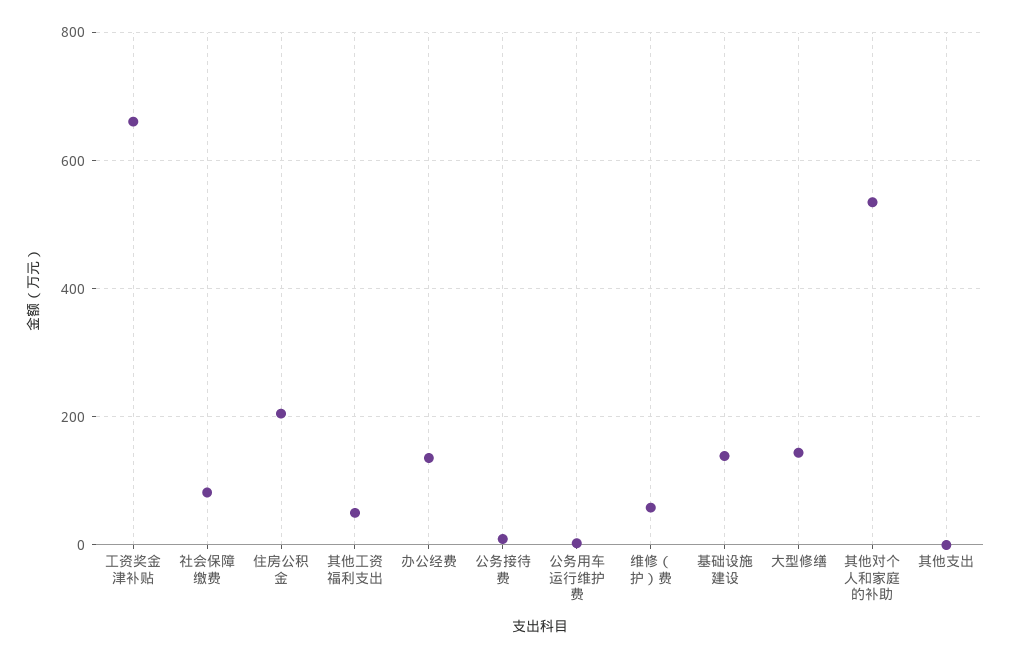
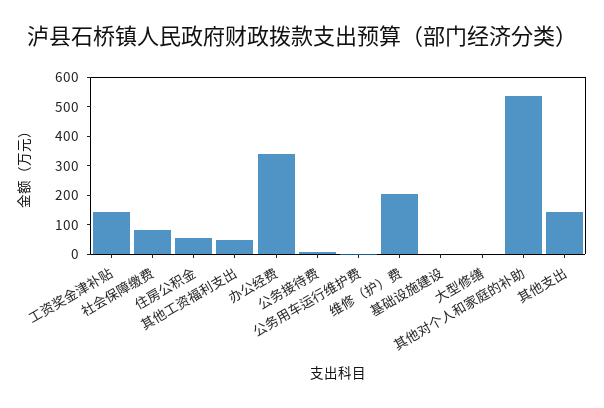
  {
-   "工资奖金津补贴": 660,
+   "工资奖金津补贴": 150,
    "社会保障缴费": 80,
-   "住房公积金": 200,
+   "住房公积金": 50,
    "其他工资福利支出": 60,
-   "办公经费": 140,
+   "办公经费": 350,
    "公务接待费": 0,
    "公务用车运行维护费": 0,
-   "维修（护）费": 60,
+   "维修（护）费": 200,
-   "基础设施建设": 140,
+   "基础设施建设": 0,
-   "大型修缮": 140,
+   "大型修缮": 0,
    "其他对个人和家庭的补助": 540,
-   "其他支出": 0
+   "其他支出": 150
  }

